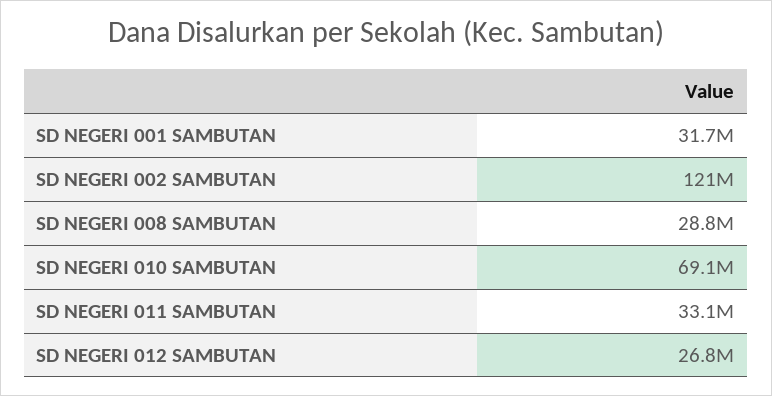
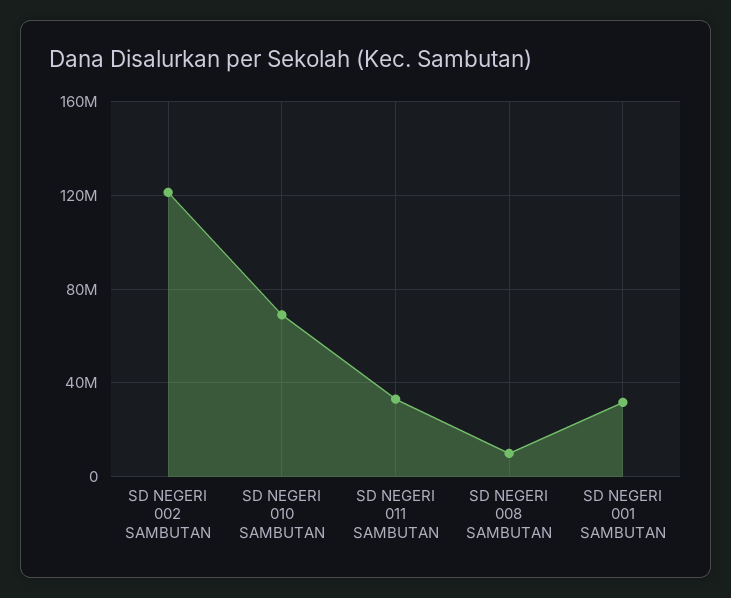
  {
    "SD NEGERI 001 SAMBUTAN": 31700000,
    "SD NEGERI 002 SAMBUTAN": 121000000,
-   "SD NEGERI 008 SAMBUTAN": 28800000,
+   "SD NEGERI 008 SAMBUTAN": 10000000,
    "SD NEGERI 010 SAMBUTAN": 69100000,
-   "SD NEGERI 011 SAMBUTAN": 33100000,
+   "SD NEGERI 011 SAMBUTAN": 33100000
-   "SD NEGERI 012 SAMBUTAN": 26800000
  }

